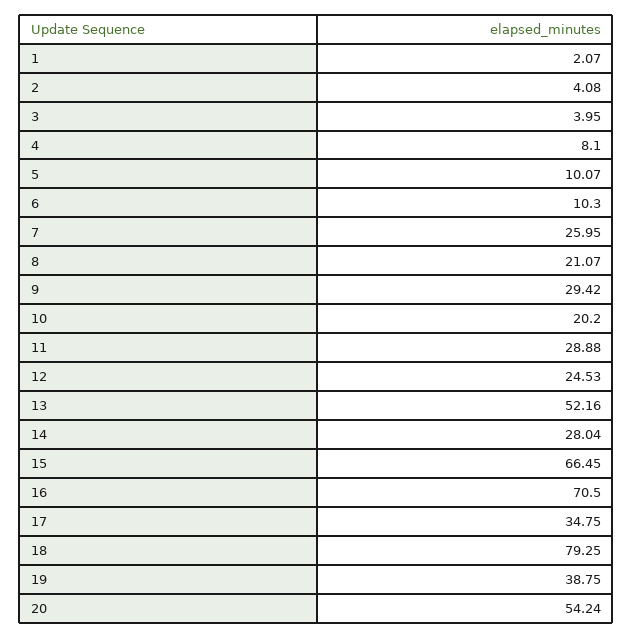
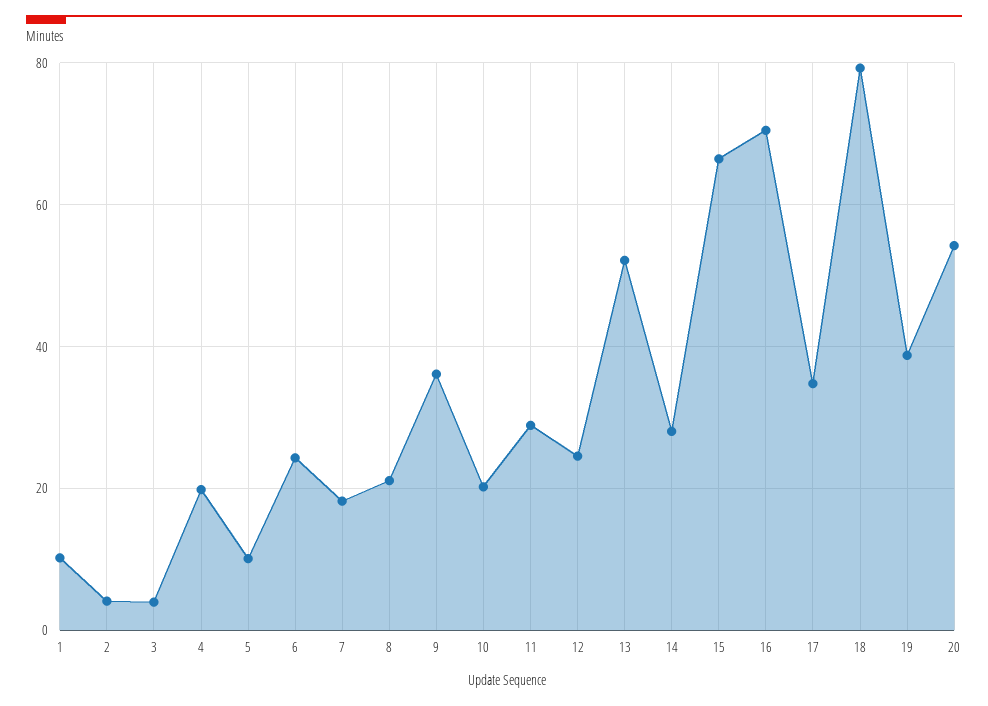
  {
-   "1": 2.07,
+   "1": 10,
    "2": 4.08,
    "3": 3.95,
-   "4": 8.1,
+   "4": 20,
    "5": 10.07,
-   "6": 10.3,
+   "6": 24,
-   "7": 25.95,
+   "7": 18,
    "8": 21.07,
-   "9": 29.42,
+   "9": 36,
    "10": 20.2,
    "11": 28.88,
    "12": 24.53,
    "13": 52.16,
    "14": 28.04,
    "15": 66.45,
    "16": 70.5,
    "17": 34.75,
    "18": 79.25,
    "19": 38.75,
    "20": 54.24
  }

